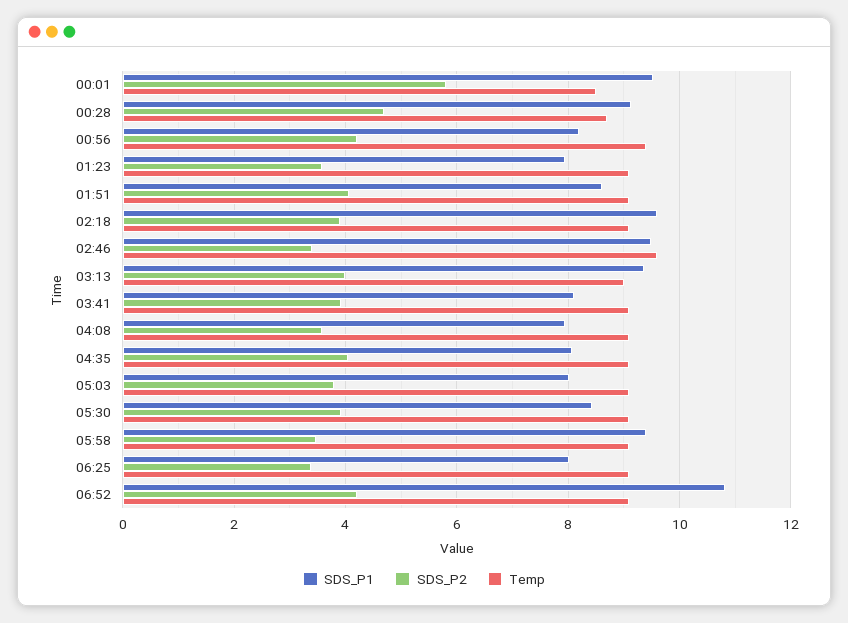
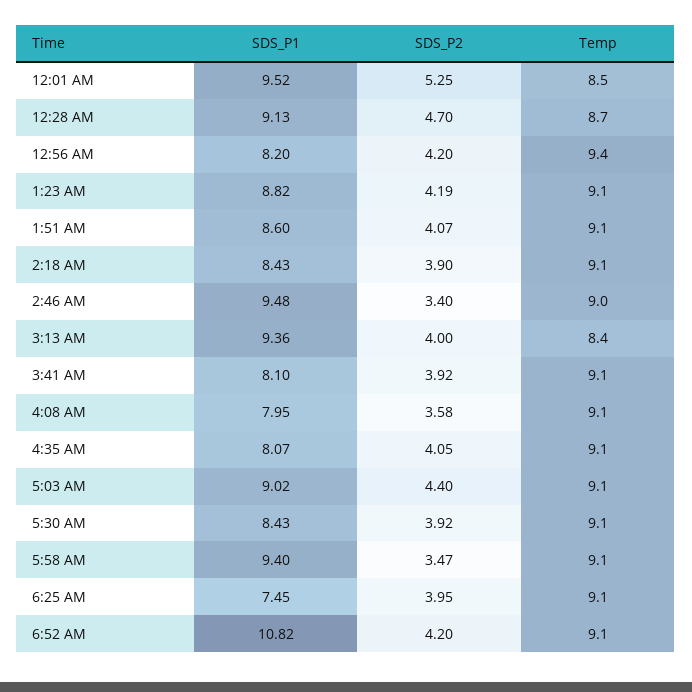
  {
    "SDS_P1": {
      "00:01": 9.52,
      "00:28": 9.13,
      "00:56": 8.2,
-     "01:23": 8,
+     "01:23": 8.82,
      "01:51": 8.6,
-     "02:18": 9.6,
+     "02:18": 8.43,
      "02:46": 9.48,
      "03:13": 9.36,
      "03:41": 8.1,
      "04:08": 7.95,
      "04:35": 8.07,
-     "05:03": 8,
+     "05:03": 9.02,
      "05:30": 8.43,
      "05:58": 9.4,
-     "06:25": 8,
+     "06:25": 7.45,
      "06:52": 10.82
    },
    "SDS_P2": {
-     "00:01": 5.8,
+     "00:01": 5.25,
      "00:28": 4.7,
      "00:56": 4.2,
-     "01:23": 3.6,
+     "01:23": 4.19,
      "01:51": 4.07,
      "02:18": 3.9,
      "02:46": 3.4,
      "03:13": 4,
      "03:41": 3.92,
      "04:08": 3.58,
      "04:35": 4.05,
-     "05:03": 3.8,
+     "05:03": 4.4,
      "05:30": 3.92,
      "05:58": 3.47,
-     "06:25": 3.4,
+     "06:25": 3.95,
      "06:52": 4.2
    },
    "Temp": {
      "00:01": 8.5,
      "00:28": 8.7,
      "00:56": 9.4,
      "01:23": 9.1,
      "01:51": 9.1,
      "02:18": 9.1,
-     "02:46": 9.6,
+     "02:46": 9,
-     "03:13": 9,
+     "03:13": 8.4,
      "03:41": 9.1,
      "04:08": 9.1,
      "04:35": 9.1,
      "05:03": 9.1,
      "05:30": 9.1,
      "05:58": 9.1,
      "06:25": 9.1,
      "06:52": 9.1
    }
  }

